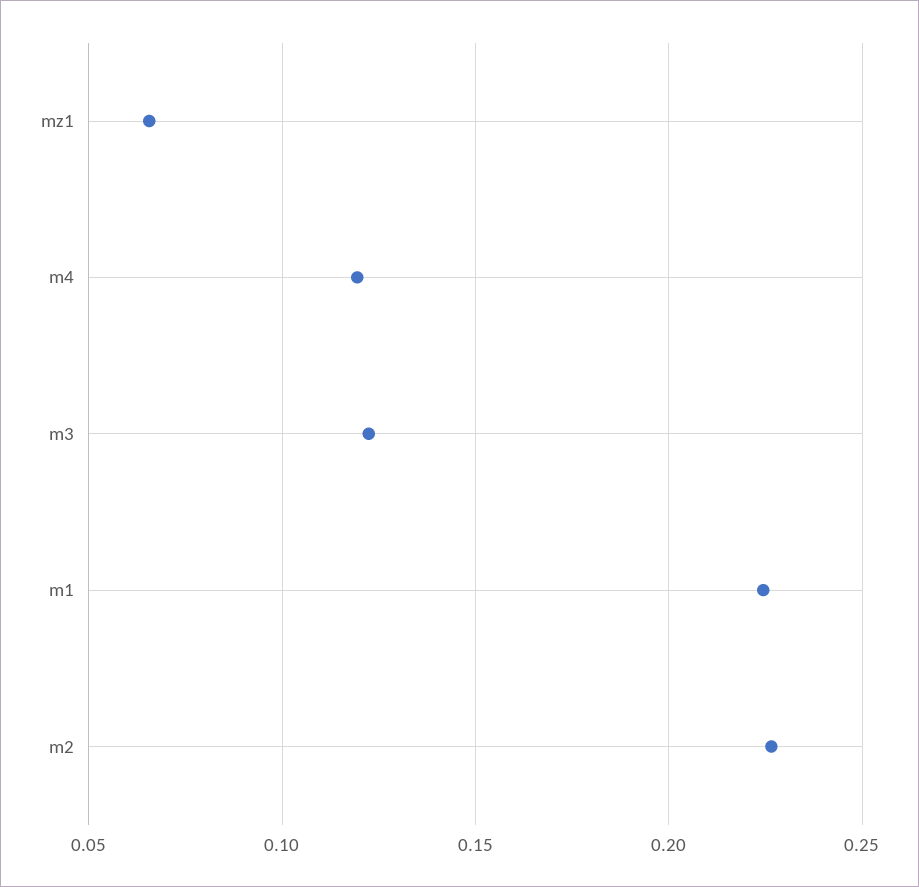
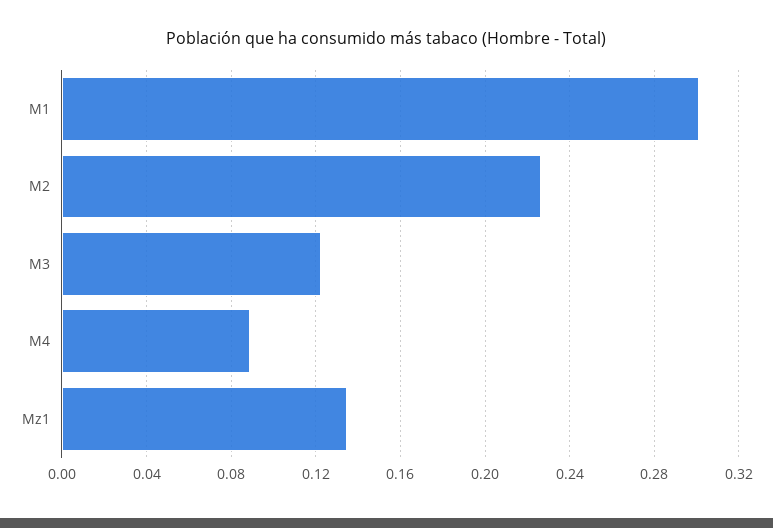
  {
-   "mz1": 0.065,
+   "mz1": 0.135,
-   "m4": 0.12,
+   "m4": 0.09,
    "m3": 0.12,
-   "m1": 0.225,
+   "m1": 0.3,
    "m2": 0.225
  }

